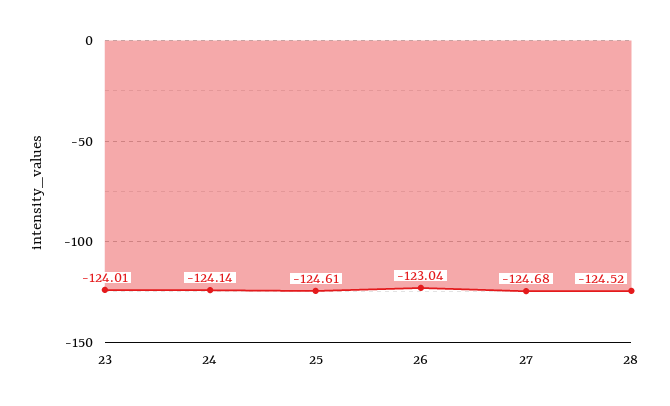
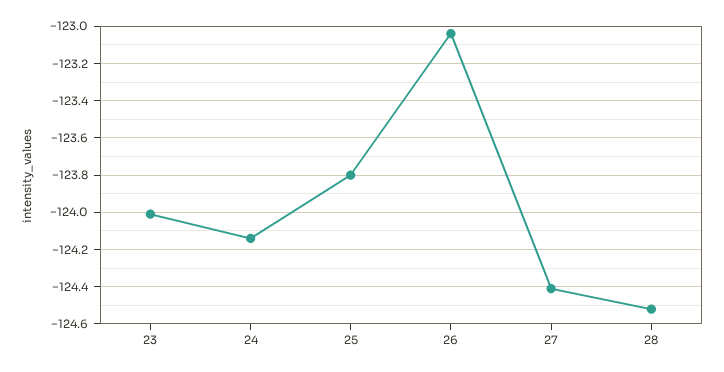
  {
    "23": -124.01,
    "24": -124.14,
-   "25": -124.61,
+   "25": -123.8,
    "26": -123.04,
-   "27": -124.68,
+   "27": -124.4,
    "28": -124.52
  }

